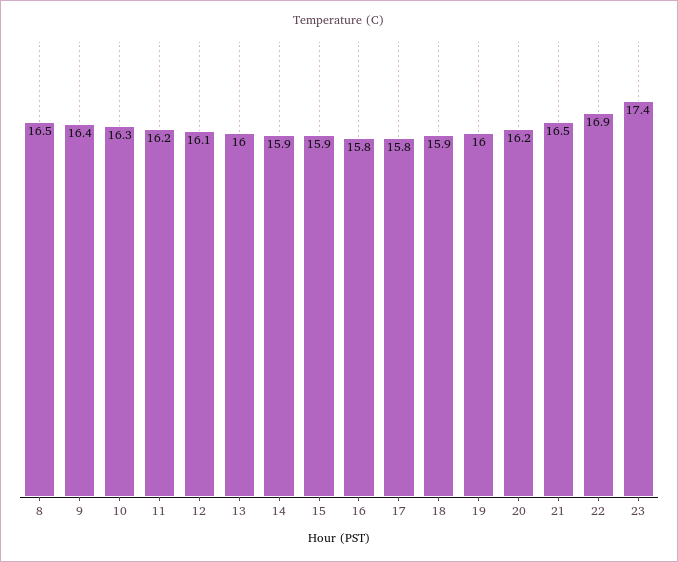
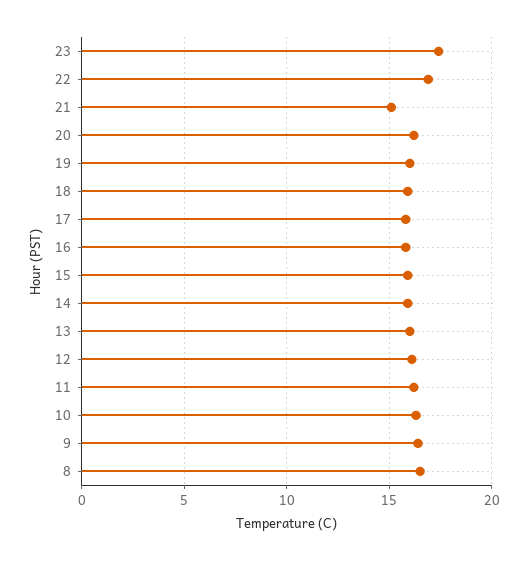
  {
    "8": 16.5,
    "9": 16.4,
    "10": 16.3,
    "11": 16.2,
    "12": 16.1,
    "13": 16,
    "14": 15.9,
    "15": 15.9,
    "16": 15.8,
    "17": 15.8,
    "18": 15.9,
    "19": 16,
    "20": 16.2,
-   "21": 16.5,
+   "21": 15,
    "22": 16.9,
    "23": 17.4
  }

